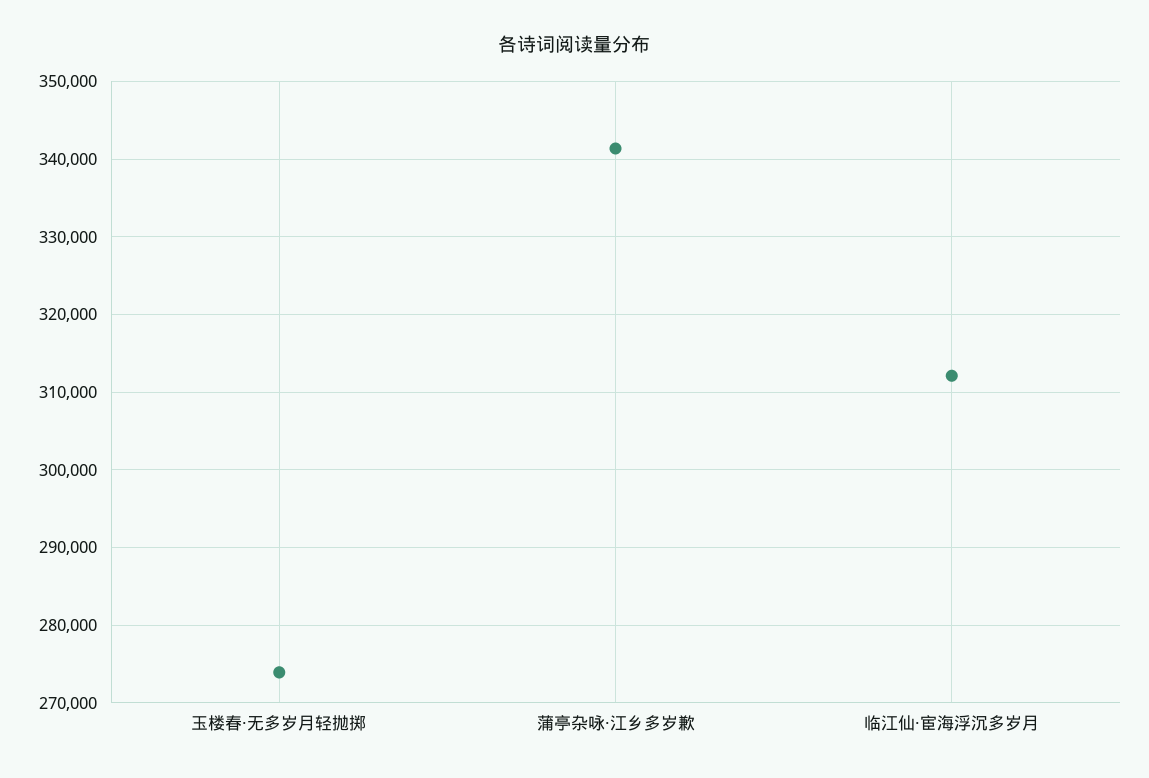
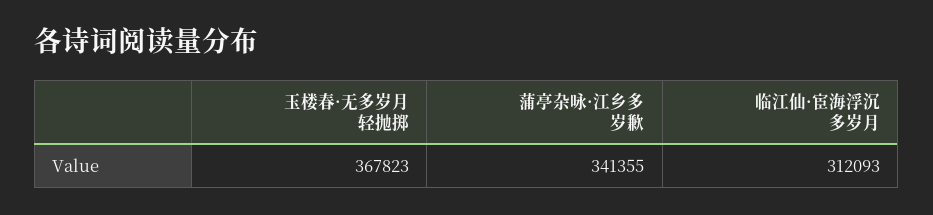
  {
-   "玉楼春·无多岁月轻抛掷": 274000,
+   "玉楼春·无多岁月轻抛掷": 367823,
    "蒲亭杂咏·江乡多岁歉": 341355,
    "临江仙·宦海浮沉多岁月": 312093
  }

